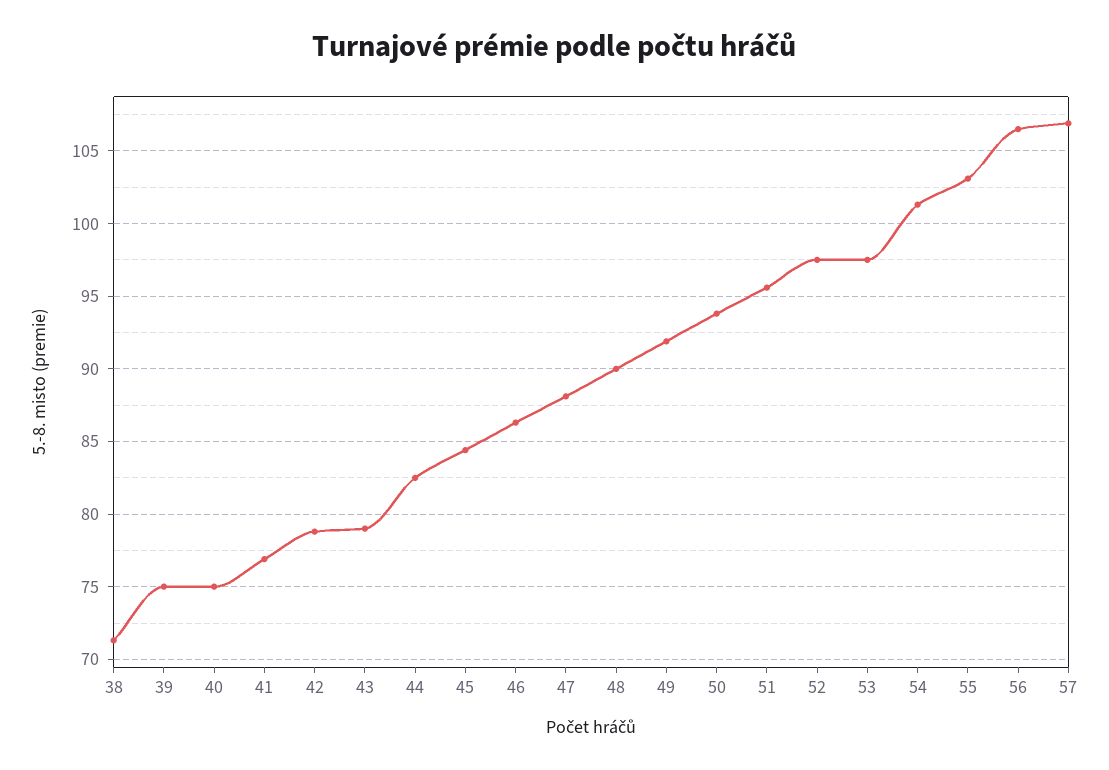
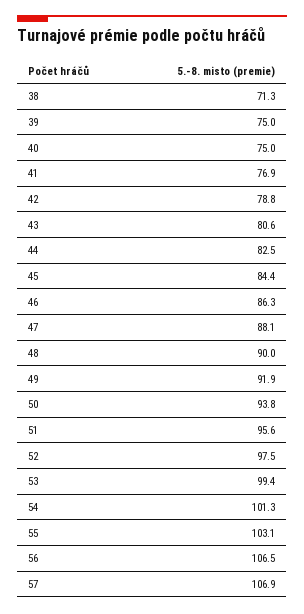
  {
    "38": 71.3,
    "39": 75,
    "40": 75,
    "41": 76.9,
    "42": 78.8,
-   "43": 79,
+   "43": 80.6,
    "44": 82.5,
    "45": 84.4,
    "46": 86.3,
    "47": 88.1,
    "48": 90,
    "49": 91.9,
    "50": 93.8,
    "51": 95.6,
    "52": 97.5,
-   "53": 97.5,
+   "53": 99.4,
    "54": 101.3,
    "55": 103.1,
    "56": 106.5,
    "57": 106.9
  }

